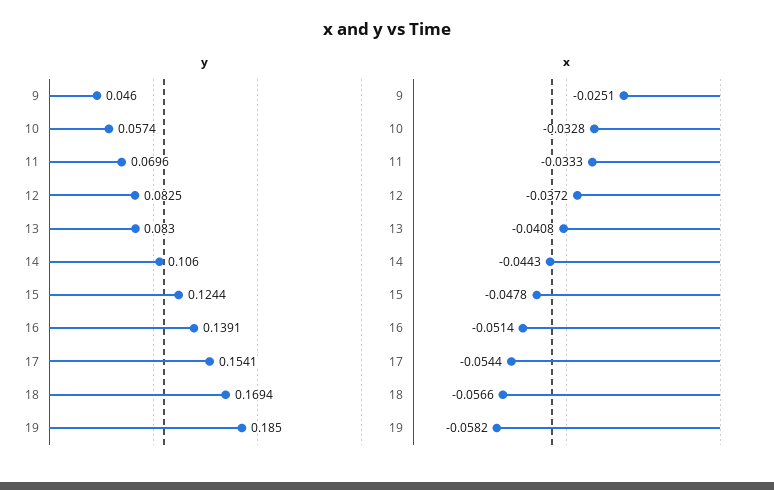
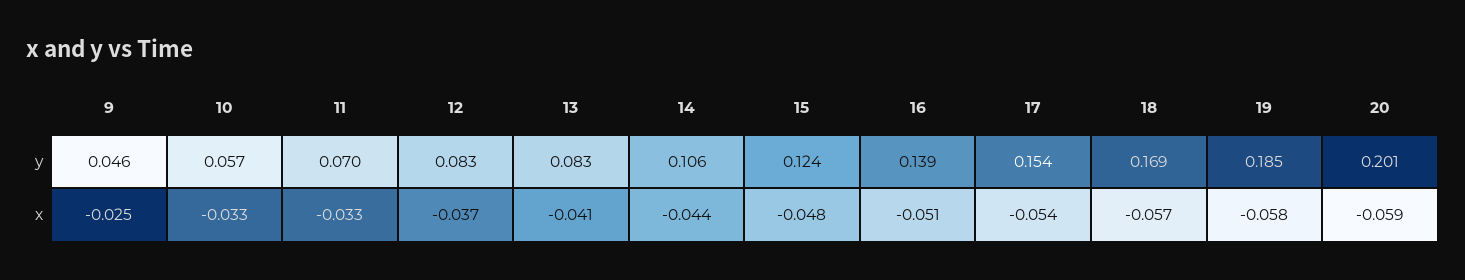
  {
    "y": {
      "9": 0.046,
      "10": 0.0574,
      "11": 0.0696,
      "12": 0.0825,
      "13": 0.083,
      "14": 0.106,
      "15": 0.1244,
      "16": 0.1391,
      "17": 0.1541,
      "18": 0.1694,
-     "19": 0.185
+     "19": 0.185,
+     "20": 0.201
    },
    "x": {
      "9": -0.0251,
      "10": -0.0328,
      "11": -0.0333,
      "12": -0.0372,
      "13": -0.0408,
      "14": -0.0443,
      "15": -0.0478,
      "16": -0.0514,
      "17": -0.0544,
      "18": -0.0566,
-     "19": -0.0582
+     "19": -0.0582,
+     "20": -0.059
    }
  }

